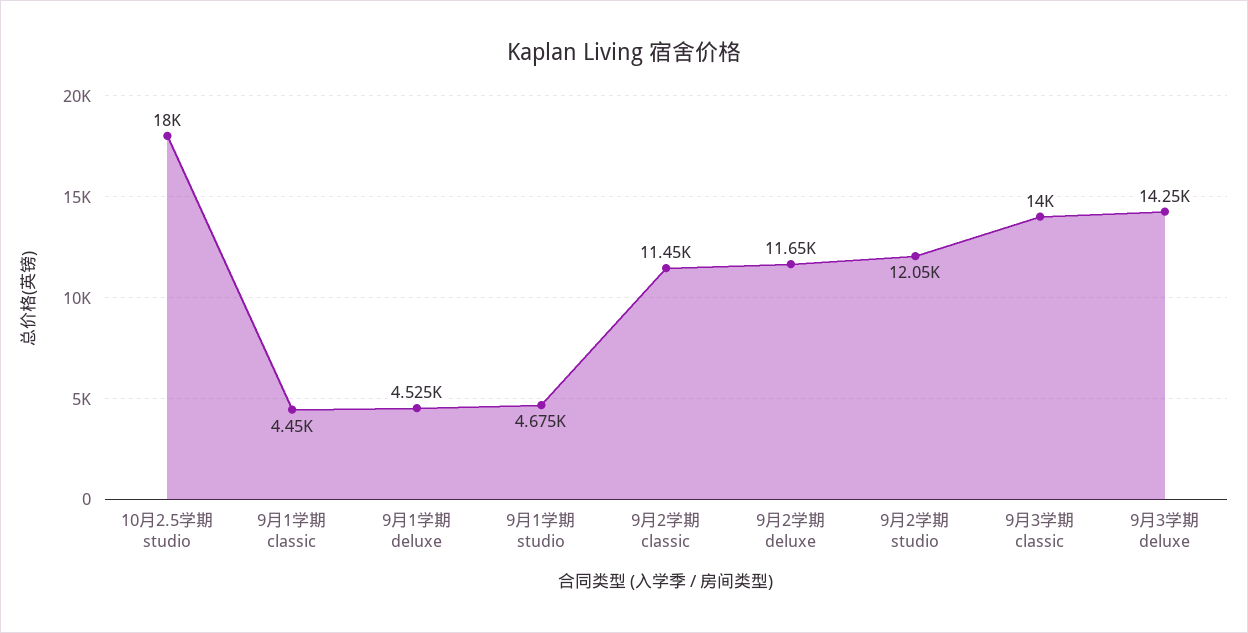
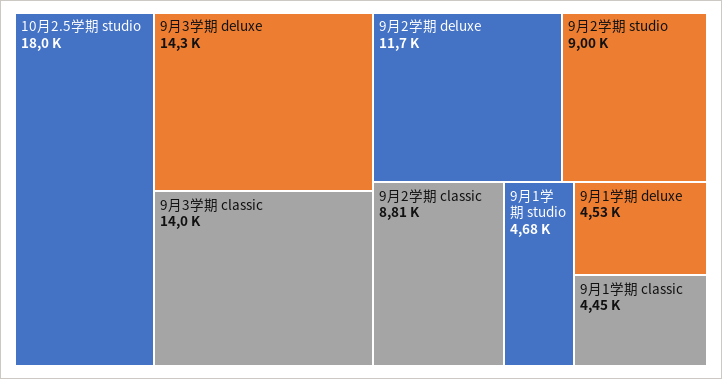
  {
    "10月2.5学期 studio": 18000,
    "9月1学期 classic": 4450,
    "9月1学期 deluxe": 4525,
    "9月1学期 studio": 4675,
-   "9月2学期 classic": 11450,
+   "9月2学期 classic": 8810,
    "9月2学期 deluxe": 11650,
-   "9月2学期 studio": 12050,
+   "9月2学期 studio": 9000,
    "9月3学期 classic": 14000,
    "9月3学期 deluxe": 14250
  }

